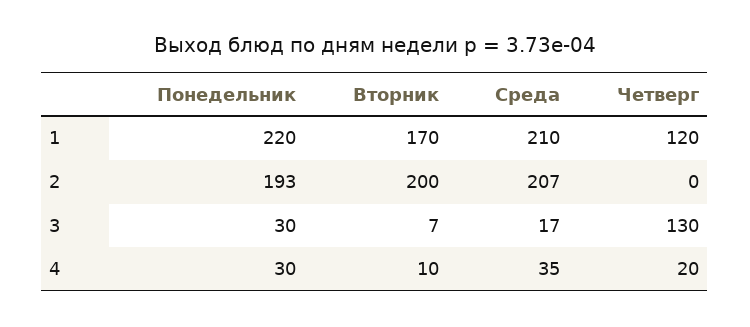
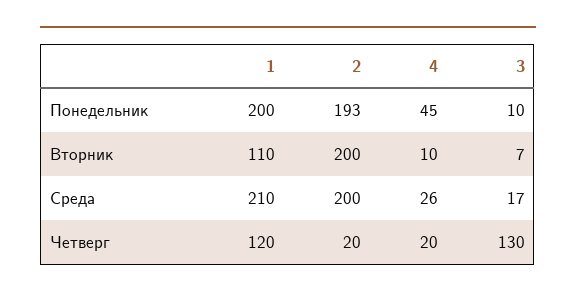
  {
    "Понедельник": {
-     "1": 220,
+     "1": 200,
      "2": 193,
-     "3": 30,
+     "3": 10,
-     "4": 30
+     "4": 45
    },
    "Вторник": {
-     "1": 170,
+     "1": 110,
      "2": 200,
      "3": 7,
      "4": 10
    },
    "Среда": {
      "1": 210,
-     "2": 207,
+     "2": 200,
      "3": 17,
-     "4": 35
+     "4": 26
    },
    "Четверг": {
      "1": 120,
-     "2": 0,
+     "2": 20,
      "3": 130,
      "4": 20
    }
  }

